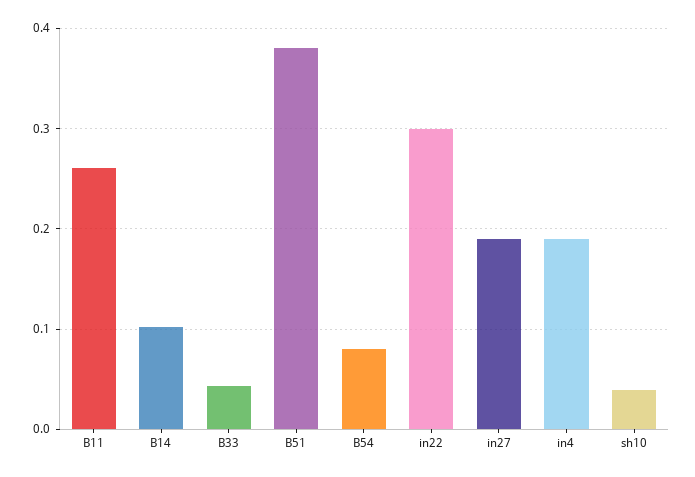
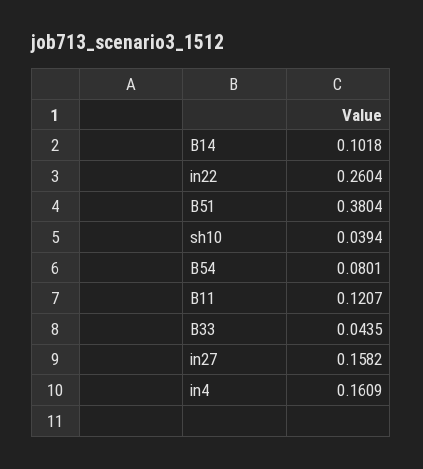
  {
-   "B11": 0.26,
+   "B11": 0.1207,
    "B14": 0.1018,
    "B33": 0.0435,
    "B51": 0.3804,
    "B54": 0.0801,
-   "in22": 0.3,
+   "in22": 0.2604,
-   "in27": 0.19,
+   "in27": 0.1582,
-   "in4": 0.19,
+   "in4": 0.1609,
    "sh10": 0.0394
  }

